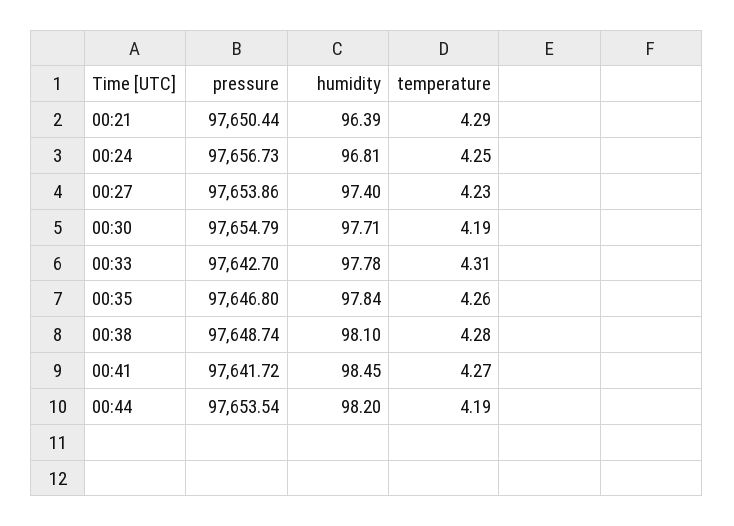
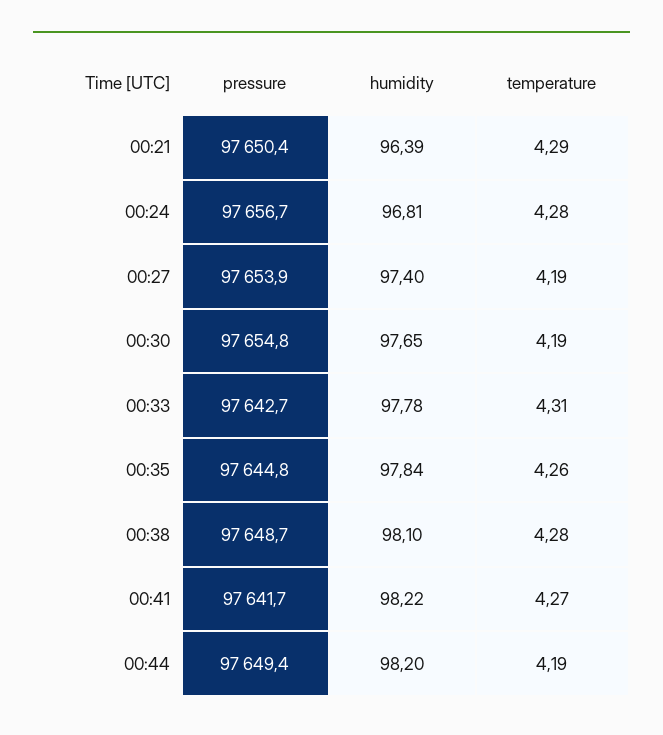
  {
    "pressure": {
      "00:21": 97650.44,
      "00:24": 97656.73,
      "00:27": 97653.86,
      "00:30": 97654.79,
      "00:33": 97642.7,
-     "00:35": 97646.8,
+     "00:35": 97644.8,
      "00:38": 97648.74,
      "00:41": 97641.72,
-     "00:44": 97653.54
+     "00:44": 97649.4
    },
    "humidity": {
      "00:21": 96.39,
      "00:24": 96.81,
      "00:27": 97.4,
-     "00:30": 97.71,
+     "00:30": 97.65,
      "00:33": 97.78,
      "00:35": 97.84,
      "00:38": 98.1,
-     "00:41": 98.45,
+     "00:41": 98.22,
      "00:44": 98.2
    },
    "temperature": {
      "00:21": 4.29,
-     "00:24": 4.25,
+     "00:24": 4.28,
-     "00:27": 4.23,
+     "00:27": 4.19,
      "00:30": 4.19,
      "00:33": 4.31,
      "00:35": 4.26,
      "00:38": 4.28,
      "00:41": 4.27,
      "00:44": 4.19
    }
  }

